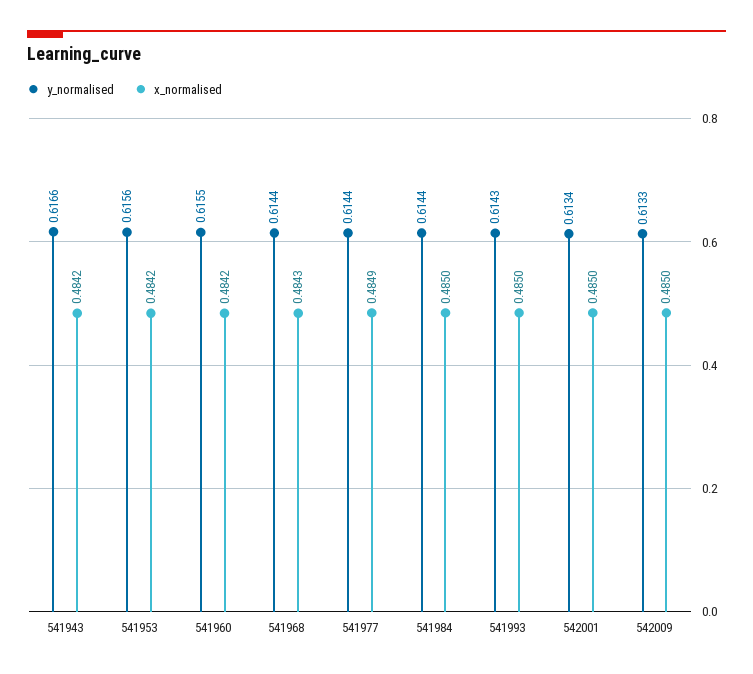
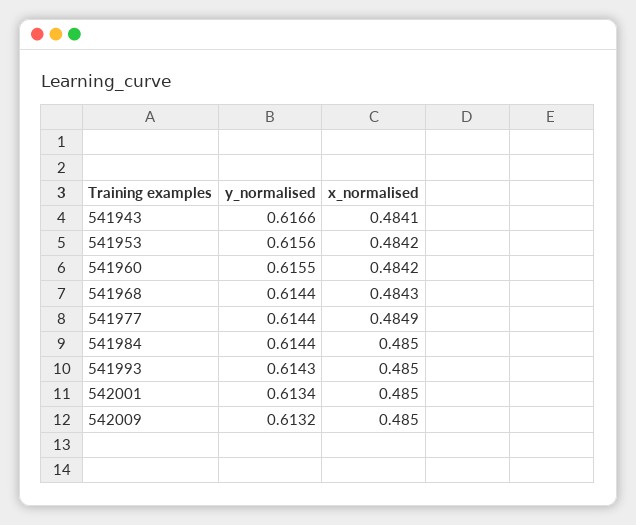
  {
    "y_normalised": {
      "541943": 0.6166,
      "541953": 0.6156,
      "541960": 0.6155,
      "541968": 0.6144,
      "541977": 0.6144,
      "541984": 0.6144,
      "541993": 0.6143,
      "542001": 0.6134,
-     "542009": 0.6133
+     "542009": 0.6132
    },
    "x_normalised": {
-     "541943": 0.4842,
+     "541943": 0.4841,
      "541953": 0.4842,
      "541960": 0.4842,
      "541968": 0.4843,
      "541977": 0.4849,
      "541984": 0.485,
      "541993": 0.485,
      "542001": 0.485,
      "542009": 0.485
    }
  }

